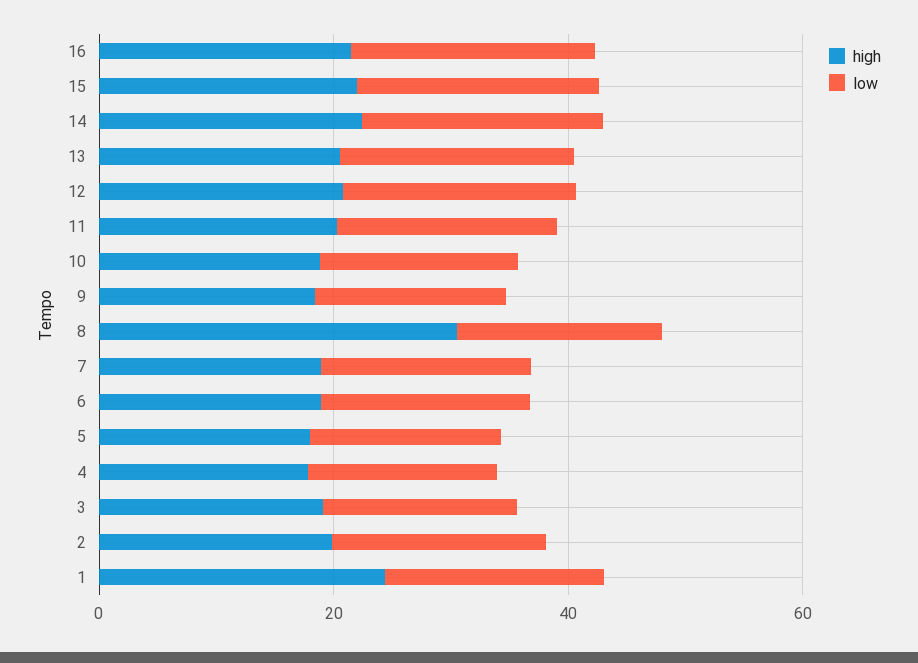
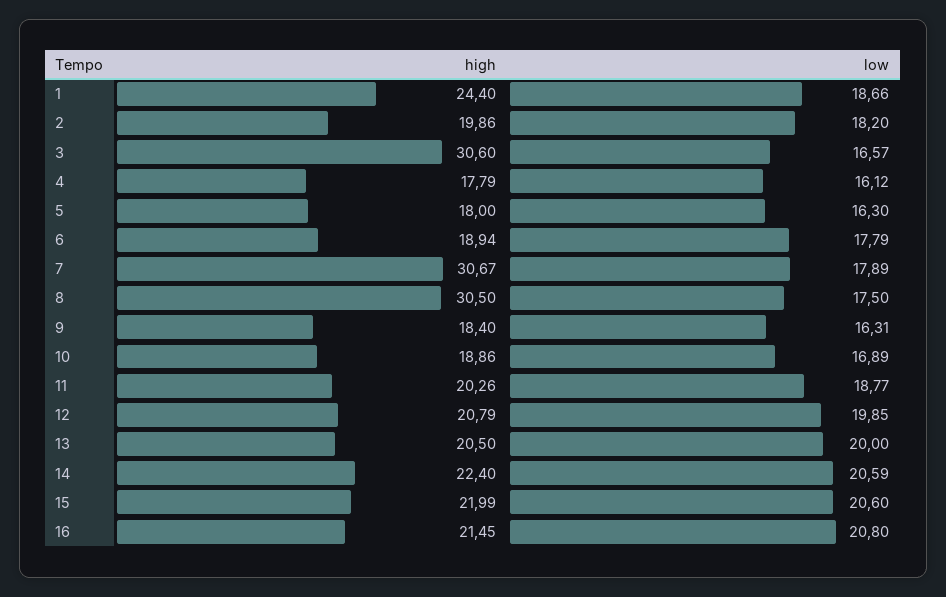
  {
    "high": {
      "16": 21.45,
      "15": 21.99,
      "14": 22.4,
      "13": 20.5,
      "12": 20.79,
      "11": 20.26,
      "10": 18.86,
      "9": 18.4,
      "8": 30.5,
-     "7": 20,
+     "7": 30.67,
      "6": 18.94,
      "5": 18,
      "4": 17.79,
-     "3": 20,
+     "3": 30.6,
      "2": 19.86,
      "1": 24.4
    },
    "low": {
      "16": 20.8,
      "15": 20.6,
      "14": 20.59,
      "13": 20,
      "12": 19.85,
      "11": 18.77,
      "10": 16.89,
      "9": 16.31,
      "8": 17.5,
      "7": 17.89,
      "6": 17.79,
      "5": 16.3,
      "4": 16.12,
      "3": 16.57,
      "2": 18.2,
      "1": 18.66
    }
  }

